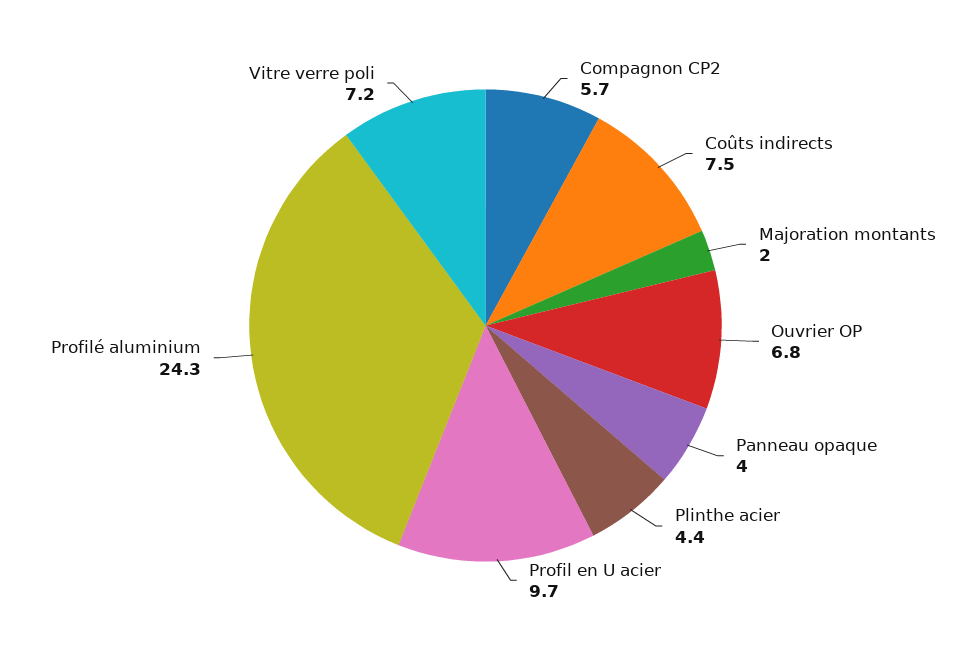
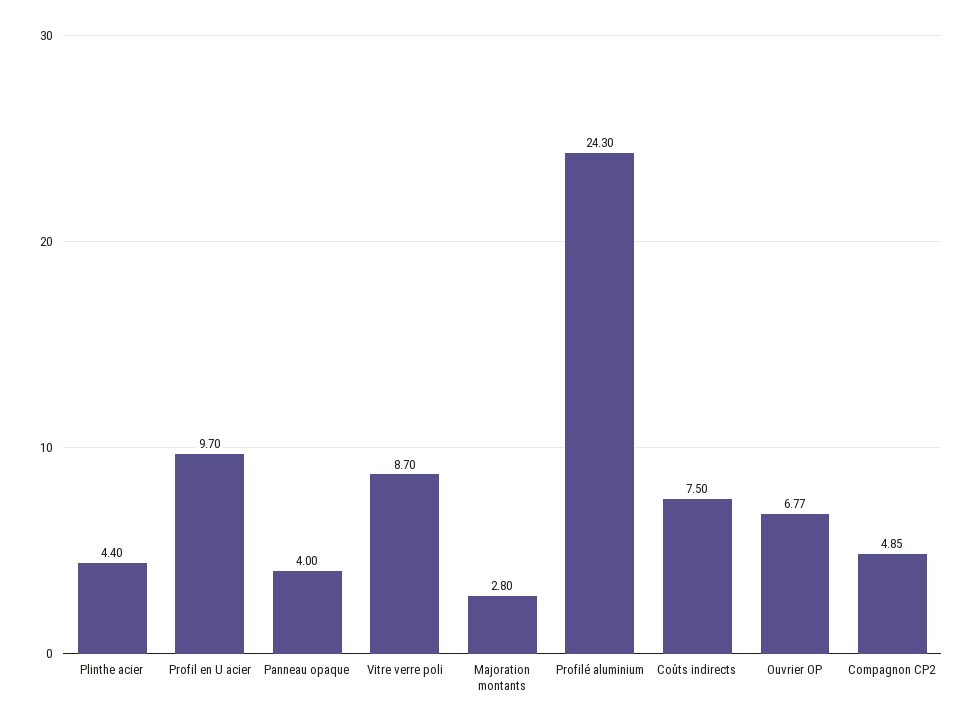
  {
-   "Compagnon CP2": 5.7,
+   "Compagnon CP2": 4.85,
    "Coûts indirects": 7.5,
-   "Majoration montants": 2,
+   "Majoration montants": 2.8,
    "Ouvrier OP": 6.77,
    "Panneau opaque": 4,
    "Plinthe acier": 4.4,
    "Profil en U acier": 9.7,
    "Profilé aluminium": 24.3,
-   "Vitre verre poli": 7.2
+   "Vitre verre poli": 8.7
  }

